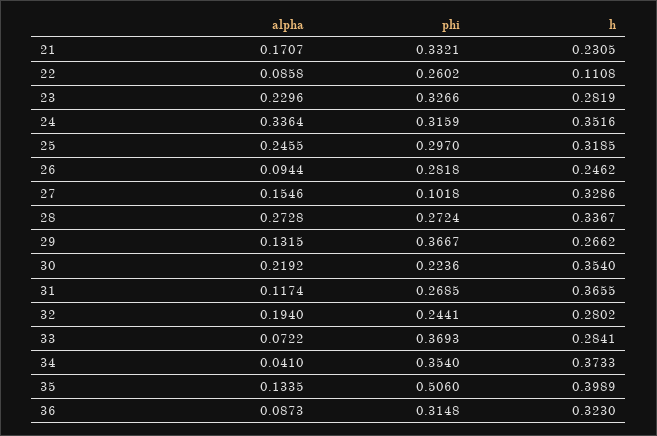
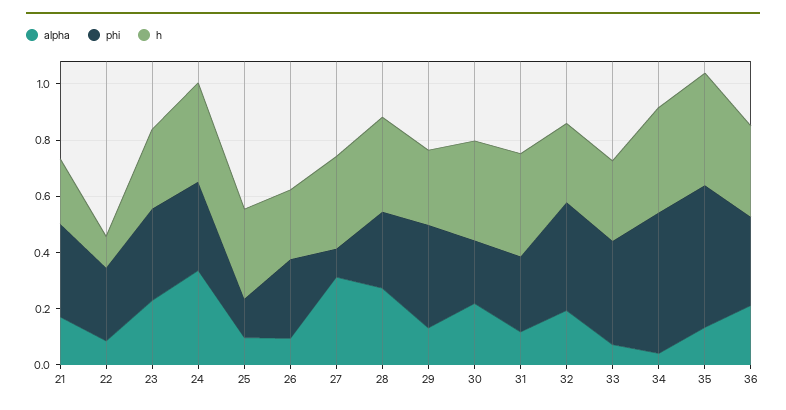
  {
    "alpha": {
      "21": 0.1707,
      "22": 0.0858,
      "23": 0.2296,
      "24": 0.3364,
-     "25": 0.2455,
+     "25": 0.1,
      "26": 0.0944,
-     "27": 0.1546,
+     "27": 0.3,
      "28": 0.2728,
      "29": 0.1315,
      "30": 0.2192,
      "31": 0.1174,
      "32": 0.194,
      "33": 0.0722,
      "34": 0.041,
      "35": 0.1335,
-     "36": 0.0873
+     "36": 0.2
    },
    "phi": {
      "21": 0.3321,
      "22": 0.2602,
      "23": 0.3266,
      "24": 0.3159,
-     "25": 0.297,
+     "25": 0.15,
      "26": 0.2818,
      "27": 0.1018,
      "28": 0.2724,
      "29": 0.3667,
      "30": 0.2236,
      "31": 0.2685,
-     "32": 0.2441,
+     "32": 0.4,
      "33": 0.3693,
-     "34": 0.354,
+     "34": 0.5,
      "35": 0.506,
      "36": 0.3148
    },
    "h": {
      "21": 0.2305,
      "22": 0.1108,
      "23": 0.2819,
      "24": 0.3516,
      "25": 0.3185,
      "26": 0.2462,
      "27": 0.3286,
      "28": 0.3367,
      "29": 0.2662,
      "30": 0.354,
      "31": 0.3655,
      "32": 0.2802,
      "33": 0.2841,
      "34": 0.3733,
      "35": 0.3989,
      "36": 0.323
    }
  }

